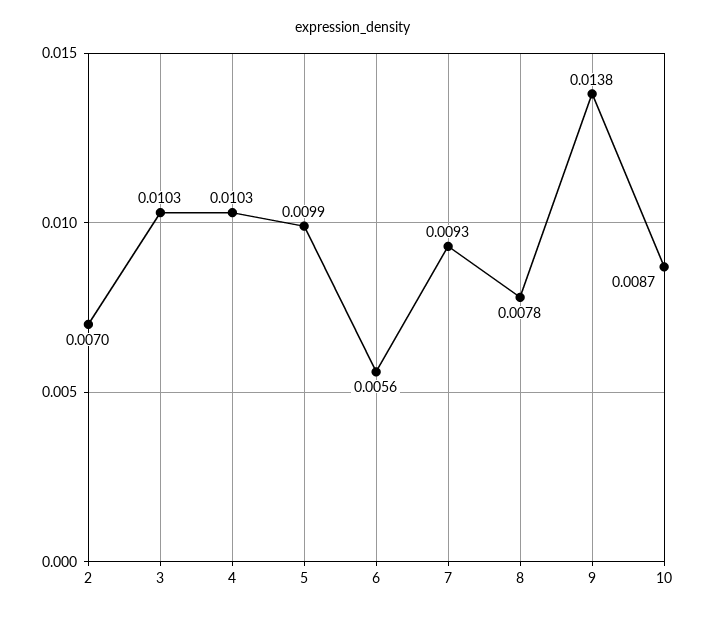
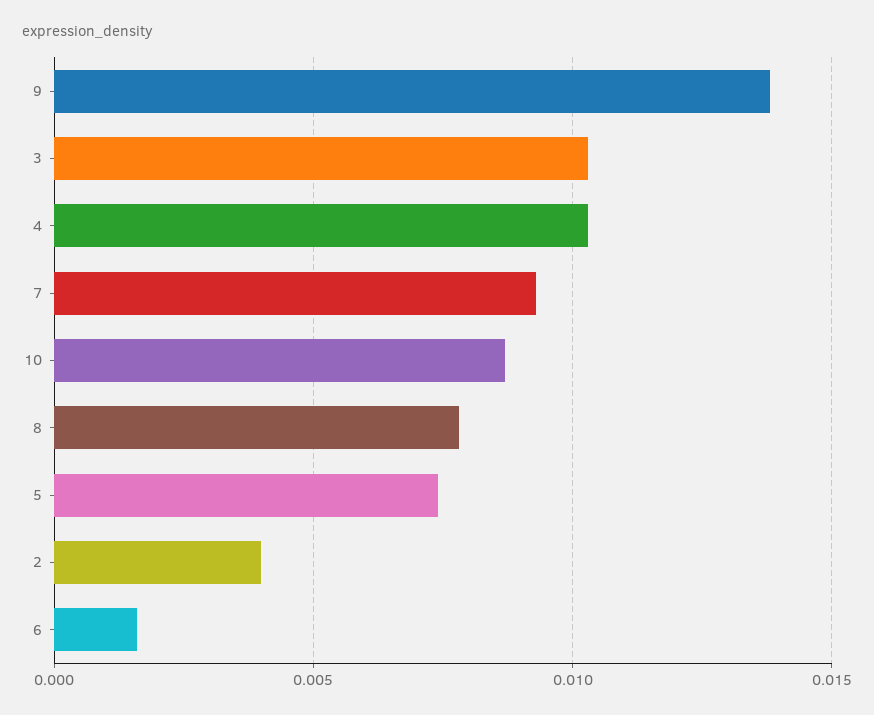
  {
-   "2": 0.007,
+   "2": 0.004,
    "3": 0.0103,
    "4": 0.0103,
-   "5": 0.0099,
+   "5": 0.0075,
-   "6": 0.0056,
+   "6": 0.0015,
    "7": 0.0093,
    "8": 0.0078,
    "9": 0.0138,
    "10": 0.0087
  }

